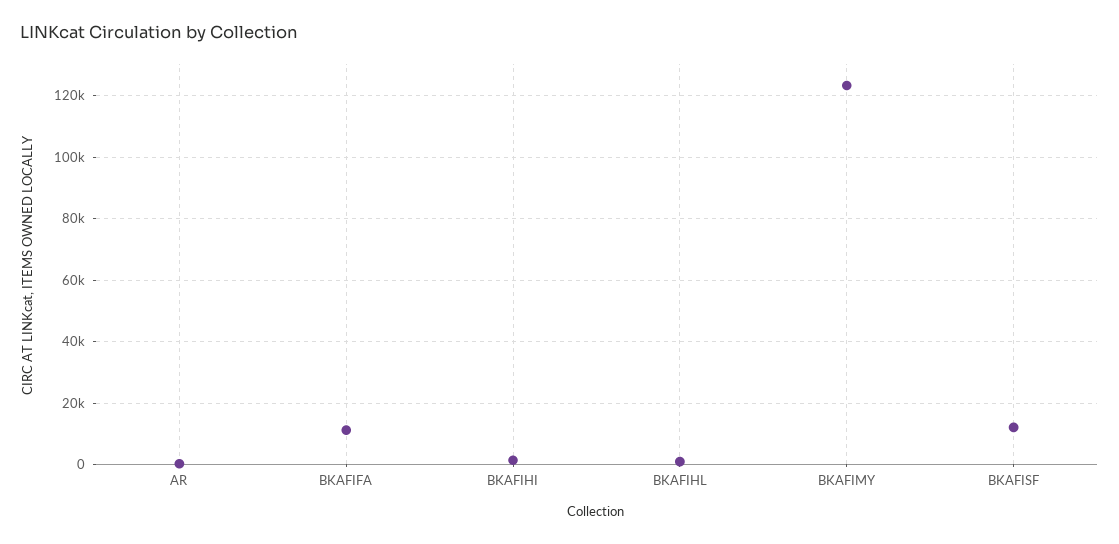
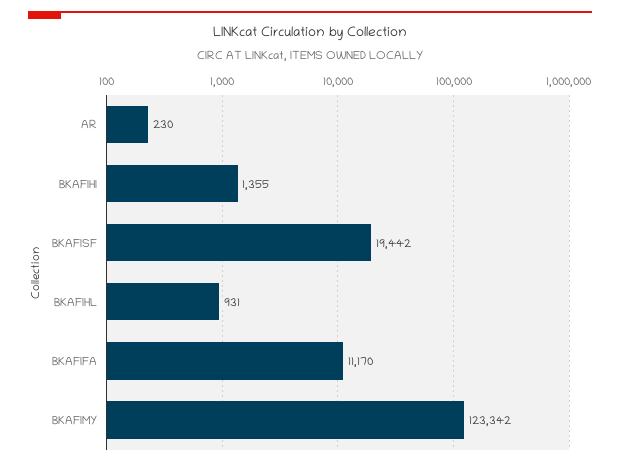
  {
    "AR": 230,
    "BKAFIFA": 11170,
    "BKAFIHI": 1355,
    "BKAFIHL": 931,
    "BKAFIMY": 123342,
-   "BKAFISF": 12000
+   "BKAFISF": 19442
  }

